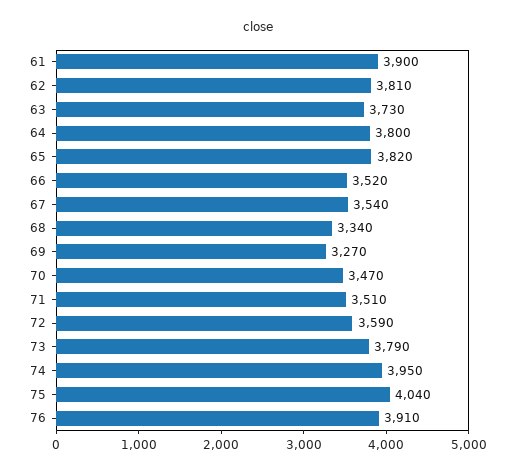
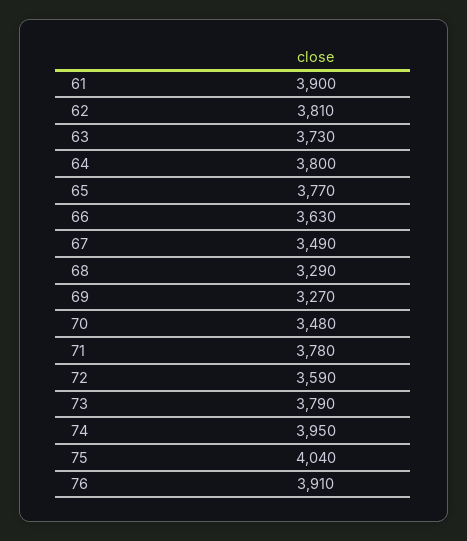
  {
    "61": 3900,
    "62": 3810,
    "63": 3730,
    "64": 3800,
-   "65": 3820,
+   "65": 3770,
-   "66": 3520,
+   "66": 3630,
-   "67": 3540,
+   "67": 3490,
-   "68": 3340,
+   "68": 3290,
    "69": 3270,
-   "70": 3470,
+   "70": 3480,
-   "71": 3510,
+   "71": 3780,
    "72": 3590,
    "73": 3790,
    "74": 3950,
    "75": 4040,
    "76": 3910
  }

